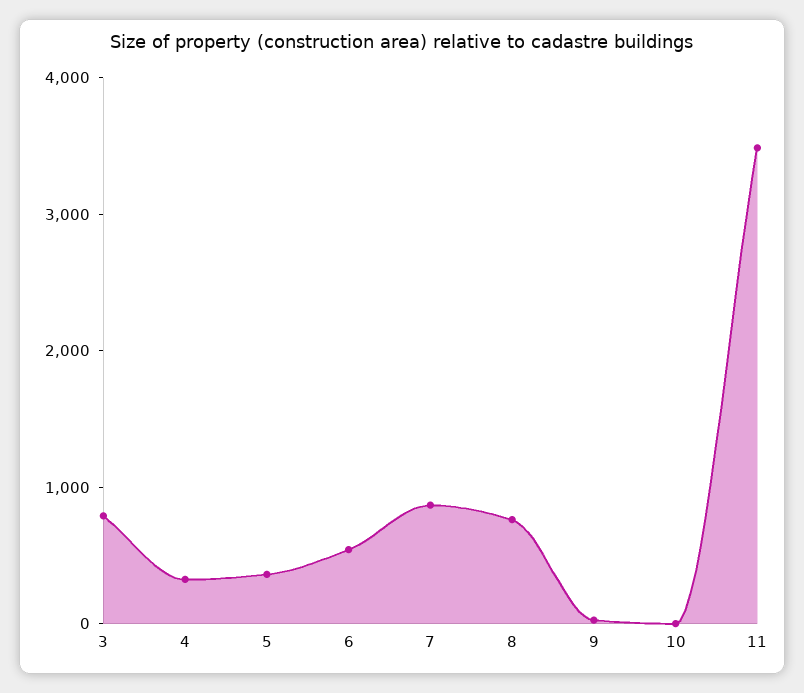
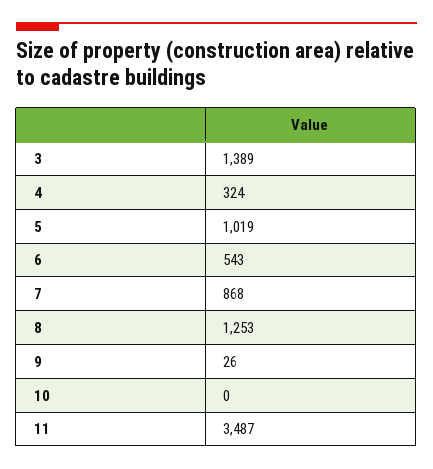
  {
-   "3": 800,
+   "3": 1389,
    "4": 324,
-   "5": 400,
+   "5": 1019,
    "6": 543,
    "7": 868,
-   "8": 800,
+   "8": 1253,
    "9": 26,
    "10": 0,
    "11": 3487
  }

